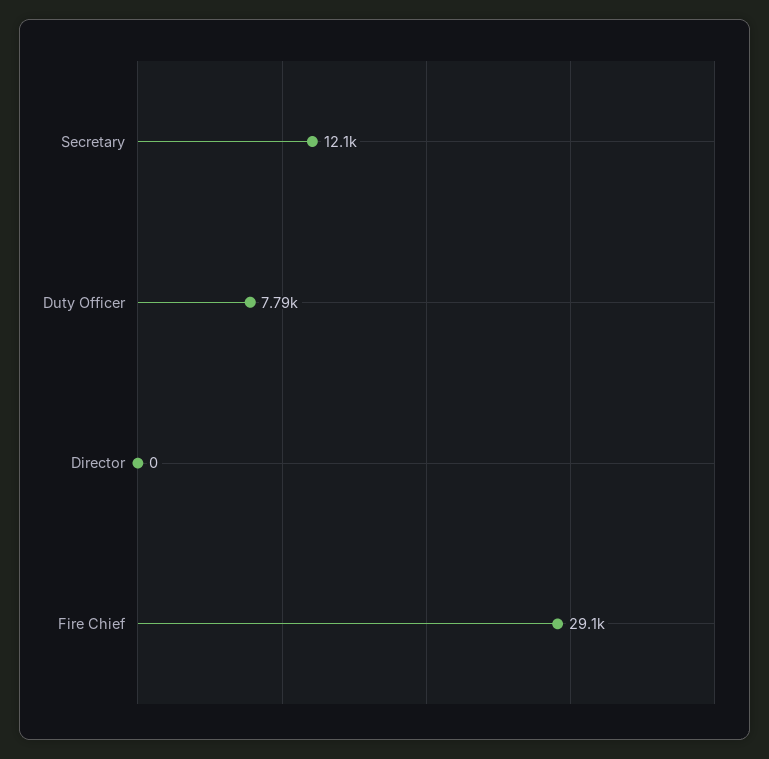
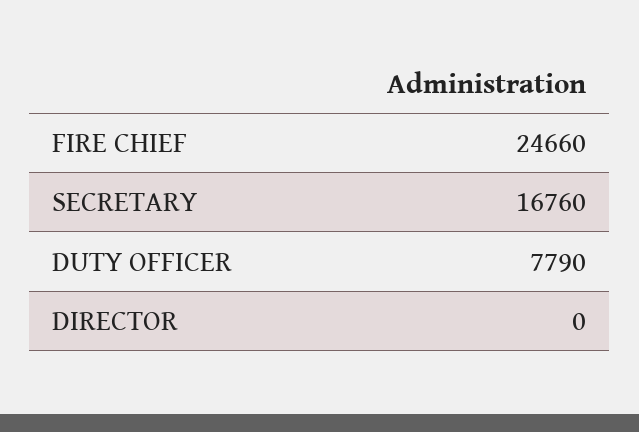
  {
-   "Secretary": 12100,
+   "Secretary": 16760,
    "Duty Officer": 7790,
    "Director": 0,
-   "Fire Chief": 29100
+   "Fire Chief": 24660
  }

